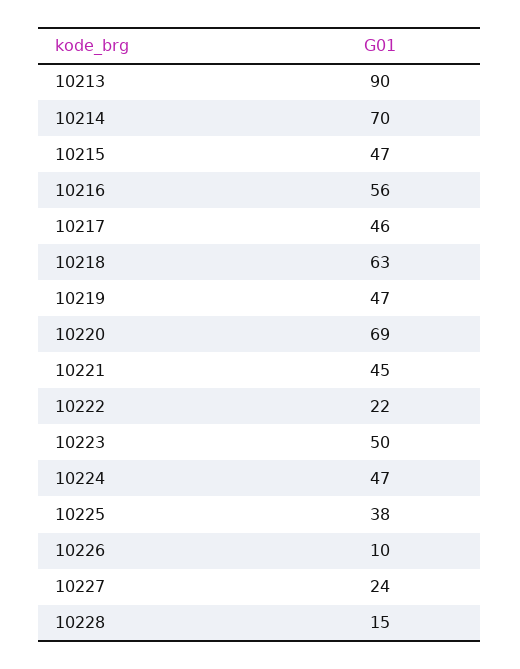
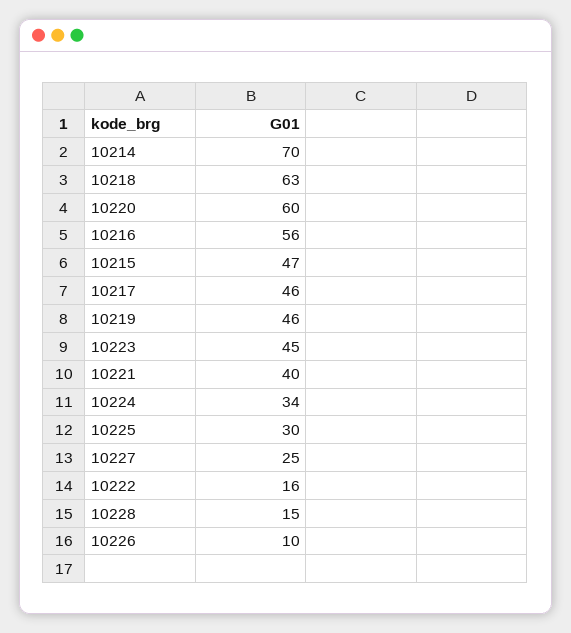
  {
-   "10213": 90,
    "10214": 70,
    "10215": 47,
    "10216": 56,
    "10217": 46,
    "10218": 63,
-   "10219": 47,
+   "10219": 46,
-   "10220": 69,
+   "10220": 60,
-   "10221": 45,
+   "10221": 40,
-   "10222": 22,
+   "10222": 16,
-   "10223": 50,
+   "10223": 45,
-   "10224": 47,
+   "10224": 34,
-   "10225": 38,
+   "10225": 30,
    "10226": 10,
-   "10227": 24,
+   "10227": 25,
    "10228": 15
  }

